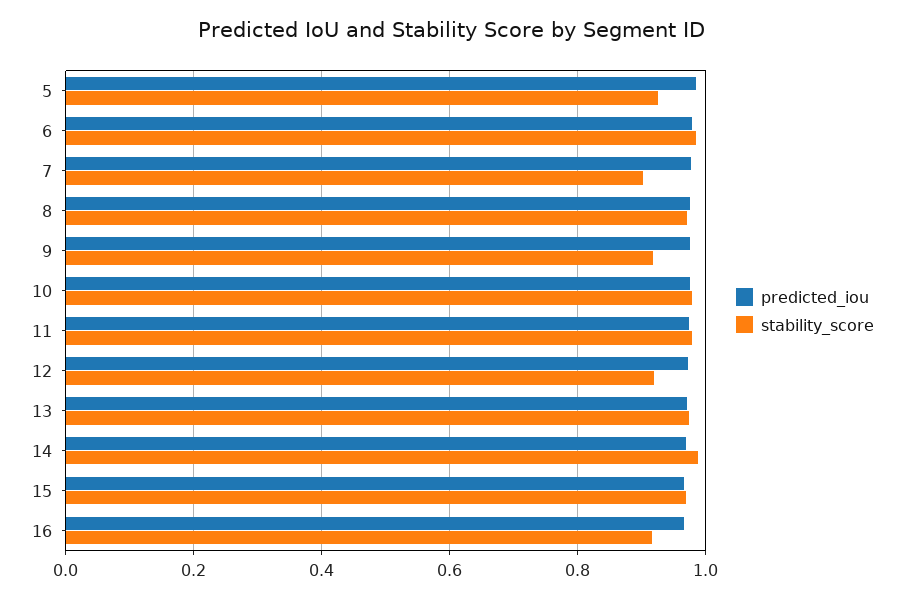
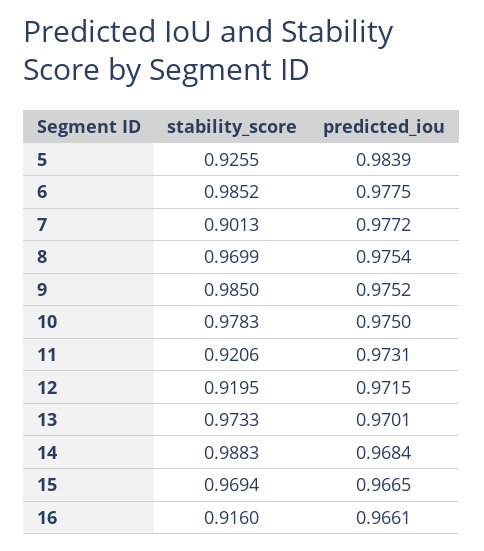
  {
    "predicted_iou": {
      "5": 0.9839,
      "6": 0.9775,
      "7": 0.9772,
      "8": 0.9754,
      "9": 0.9752,
      "10": 0.975,
      "11": 0.9731,
      "12": 0.9715,
      "13": 0.9701,
      "14": 0.9684,
      "15": 0.9665,
      "16": 0.9661
    },
    "stability_score": {
      "5": 0.9255,
      "6": 0.9852,
      "7": 0.9013,
      "8": 0.9699,
-     "9": 0.92,
+     "9": 0.985,
      "10": 0.9783,
-     "11": 0.98,
+     "11": 0.9206,
      "12": 0.9195,
      "13": 0.9733,
      "14": 0.9883,
      "15": 0.9694,
      "16": 0.916
    }
  }

